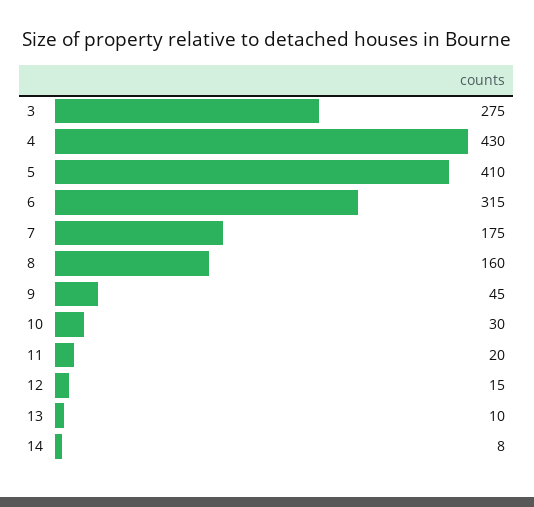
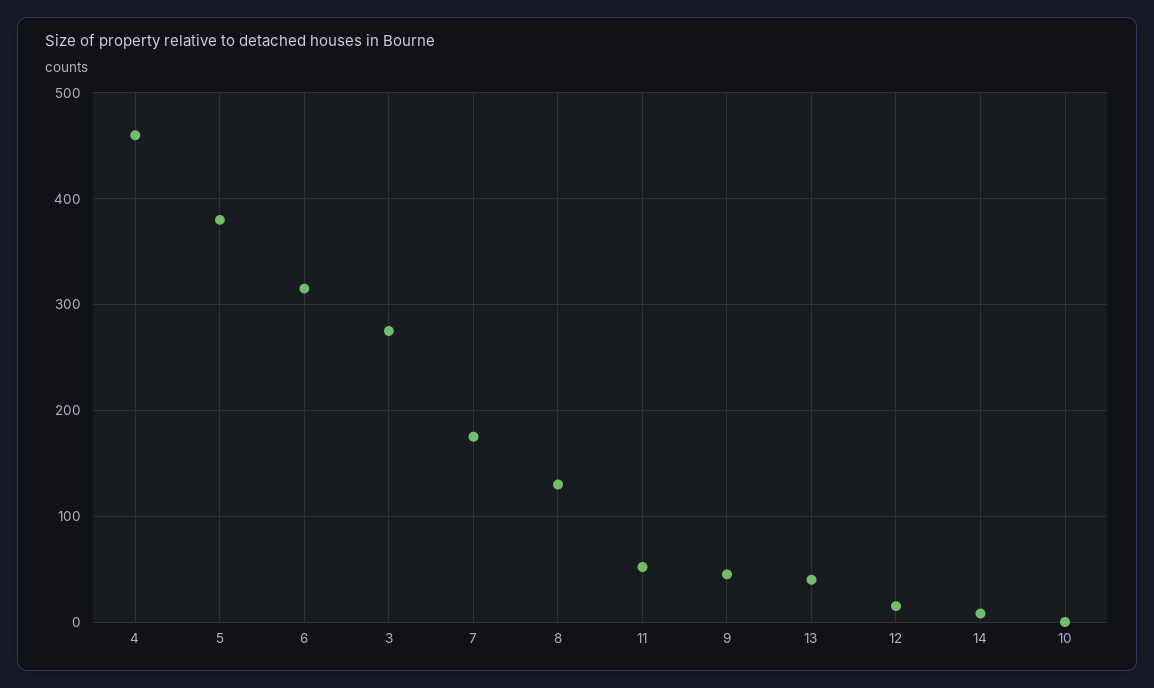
  {
    "3": 275,
-   "4": 430,
+   "4": 460,
-   "5": 410,
+   "5": 380,
    "6": 315,
    "7": 175,
-   "8": 160,
+   "8": 130,
    "9": 45,
-   "10": 30,
+   "10": 0,
-   "11": 20,
+   "11": 50,
    "12": 15,
-   "13": 10,
+   "13": 40,
    "14": 8
  }

